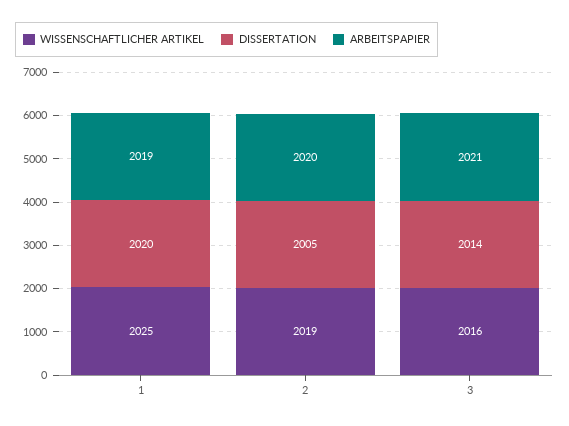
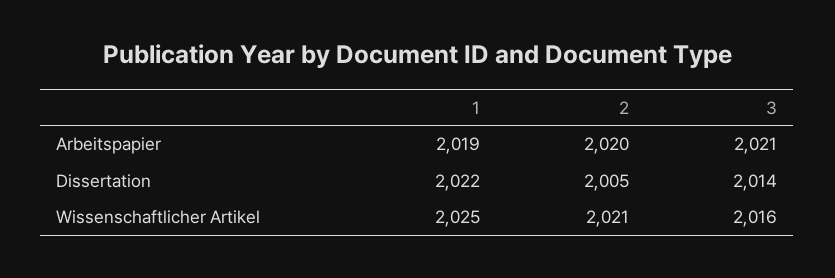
  {
    "WISSENSCHAFTLICHER ARTIKEL": {
      "1": 2025,
-     "2": 2019,
+     "2": 2021,
      "3": 2016
    },
    "DISSERTATION": {
-     "1": 2020,
+     "1": 2022,
      "2": 2005,
      "3": 2014
    },
    "ARBEITSPAPIER": {
      "1": 2019,
      "2": 2020,
      "3": 2021
    }
  }

